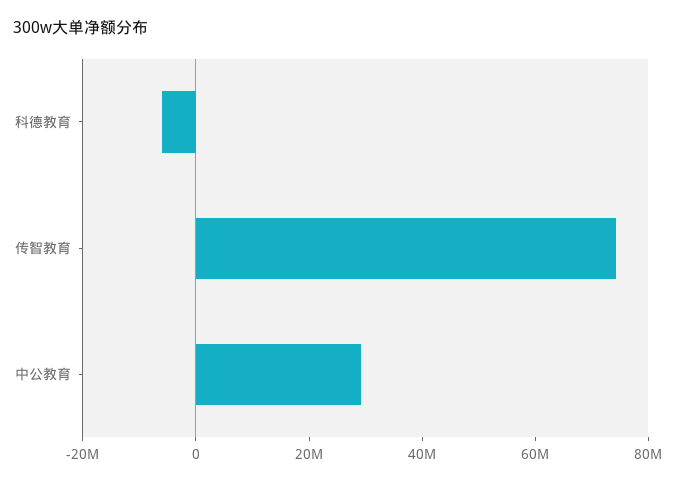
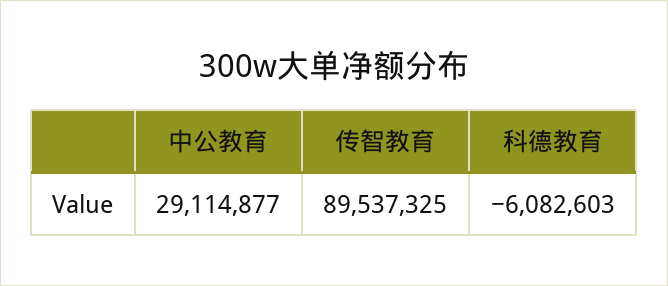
  {
    "科德教育": -6082603,
-   "传智教育": 75000000,
+   "传智教育": 89537325,
    "中公教育": 29114877
  }

